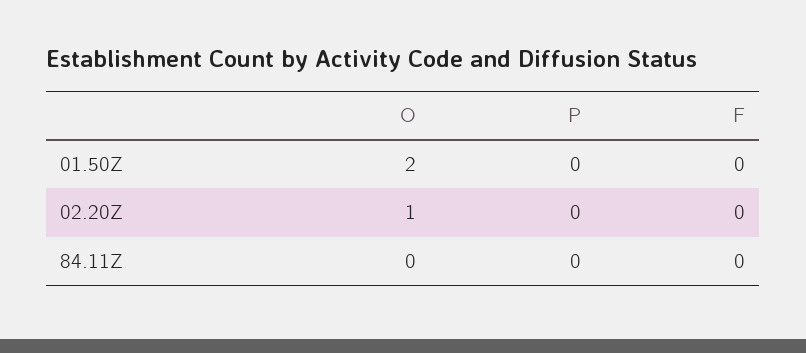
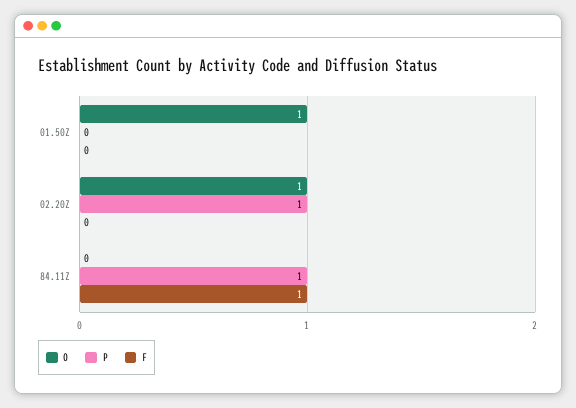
  {
    "O": {
-     "01.50Z": 2,
+     "01.50Z": 1,
      "02.20Z": 1,
      "84.11Z": 0
    },
    "P": {
      "01.50Z": 0,
-     "02.20Z": 0,
+     "02.20Z": 1,
-     "84.11Z": 0
+     "84.11Z": 1
    },
    "F": {
      "01.50Z": 0,
      "02.20Z": 0,
-     "84.11Z": 0
+     "84.11Z": 1
    }
  }

